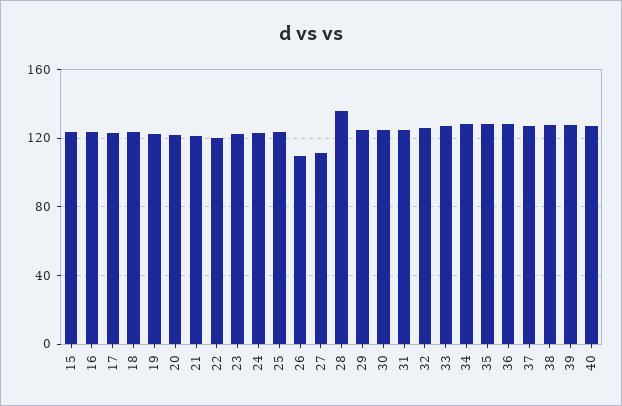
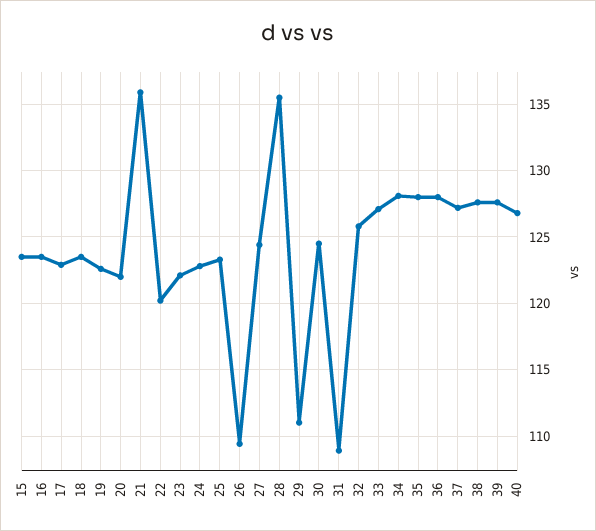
  {
    "15": 123.5,
    "16": 123.5,
    "17": 123,
    "18": 123.5,
    "19": 122.5,
    "20": 122,
-   "21": 120,
+   "21": 136,
    "22": 120,
    "23": 122,
    "24": 123,
    "25": 123.5,
    "26": 109.5,
-   "27": 110,
+   "27": 124.5,
    "28": 135.5,
-   "29": 125,
+   "29": 111,
    "30": 124.5,
-   "31": 125,
+   "31": 109,
    "32": 126,
    "33": 127,
    "34": 128,
    "35": 128,
    "36": 128,
    "37": 127,
    "38": 127.5,
    "39": 127.5,
    "40": 127
  }

